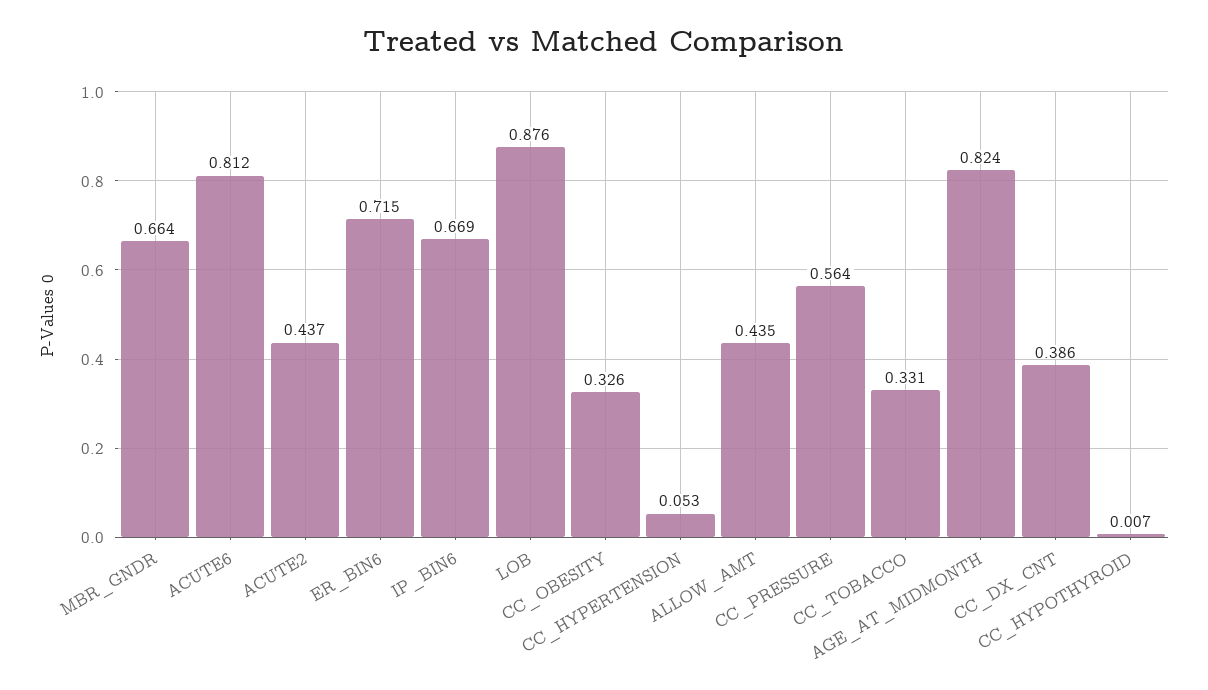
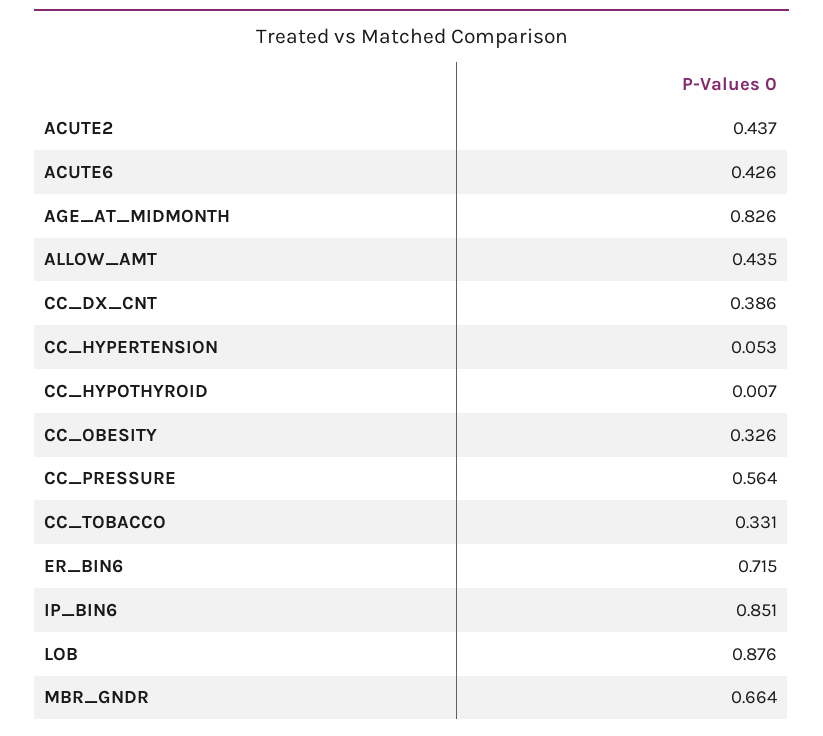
  {
    "MBR_GNDR": 0.664,
-   "ACUTE6": 0.812,
+   "ACUTE6": 0.426,
    "ACUTE2": 0.437,
    "ER_BIN6": 0.715,
-   "IP_BIN6": 0.669,
+   "IP_BIN6": 0.851,
    "LOB": 0.876,
    "CC_OBESITY": 0.326,
    "CC_HYPERTENSION": 0.053,
    "ALLOW_AMT": 0.435,
    "CC_PRESSURE": 0.564,
    "CC_TOBACCO": 0.331,
-   "AGE_AT_MIDMONTH": 0.824,
+   "AGE_AT_MIDMONTH": 0.826,
    "CC_DX_CNT": 0.386,
    "CC_HYPOTHYROID": 0.007
  }

